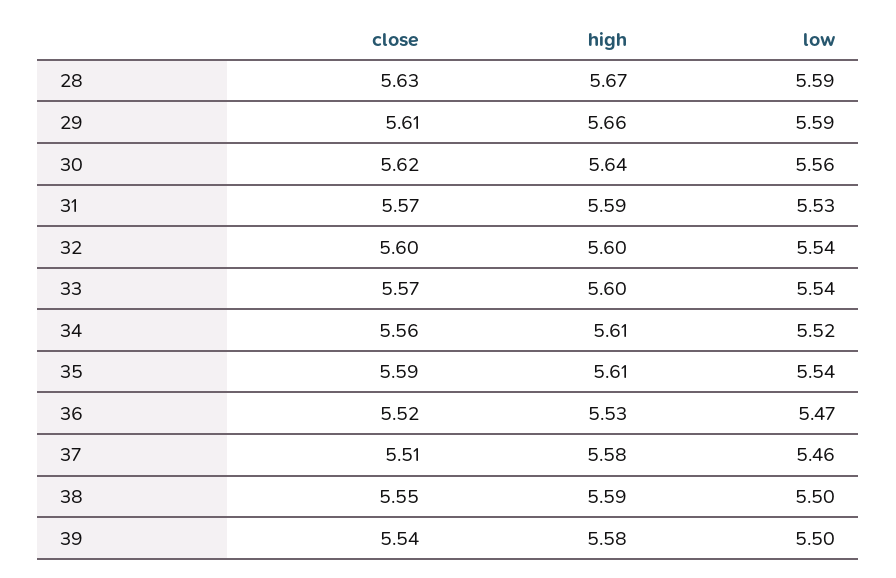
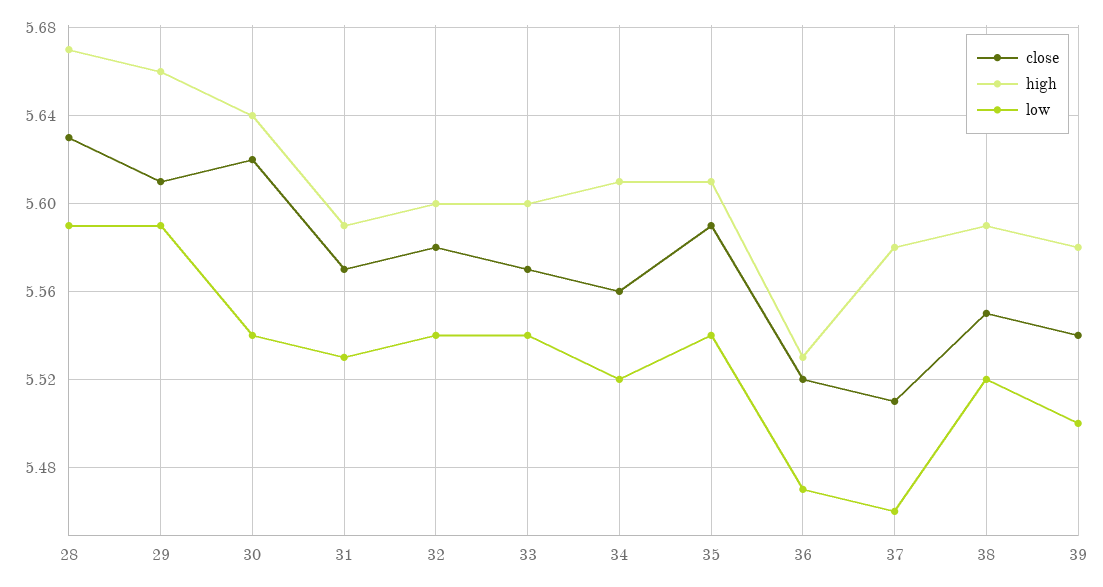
  {
    "close": {
      "28": 5.63,
      "29": 5.61,
      "30": 5.62,
      "31": 5.57,
-     "32": 5.6,
+     "32": 5.58,
      "33": 5.57,
      "34": 5.56,
      "35": 5.59,
      "36": 5.52,
      "37": 5.51,
      "38": 5.55,
      "39": 5.54
    },
    "high": {
      "28": 5.67,
      "29": 5.66,
      "30": 5.64,
      "31": 5.59,
      "32": 5.6,
      "33": 5.6,
      "34": 5.61,
      "35": 5.61,
      "36": 5.53,
      "37": 5.58,
      "38": 5.59,
      "39": 5.58
    },
    "low": {
      "28": 5.59,
      "29": 5.59,
-     "30": 5.56,
+     "30": 5.54,
      "31": 5.53,
      "32": 5.54,
      "33": 5.54,
      "34": 5.52,
      "35": 5.54,
      "36": 5.47,
      "37": 5.46,
-     "38": 5.5,
+     "38": 5.52,
      "39": 5.5
    }
  }

